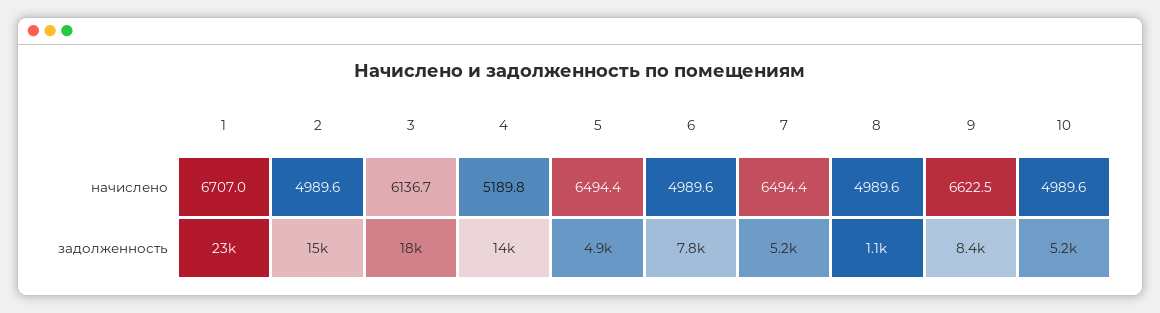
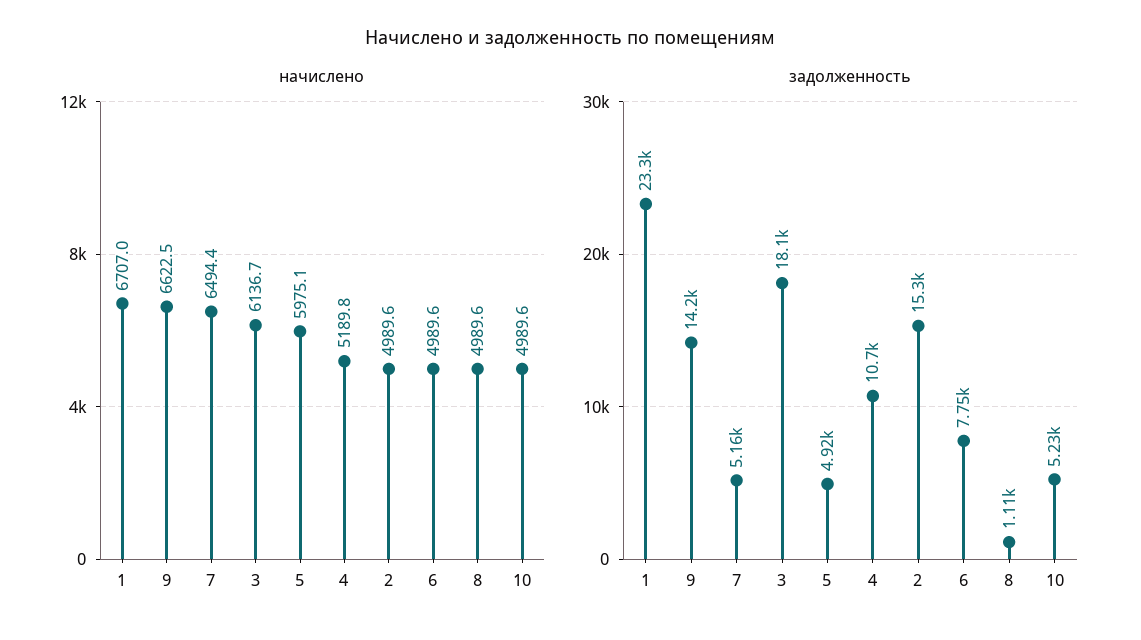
  {
    "начислено": {
      "1": 6707,
      "2": 4989.6,
      "3": 6136.7,
      "4": 5189.8,
-     "5": 6494.4,
+     "5": 5975.1,
      "6": 4989.6,
      "7": 6494.4,
      "8": 4989.6,
      "9": 6622.5,
      "10": 4989.6
    },
    "задолженность": {
      "1": 23300,
      "2": 15300,
      "3": 18100,
-     "4": 14000,
+     "4": 10700,
      "5": 4920,
      "6": 7750,
      "7": 5160,
      "8": 1110,
-     "9": 8400,
+     "9": 14200,
      "10": 5230
    }
  }

